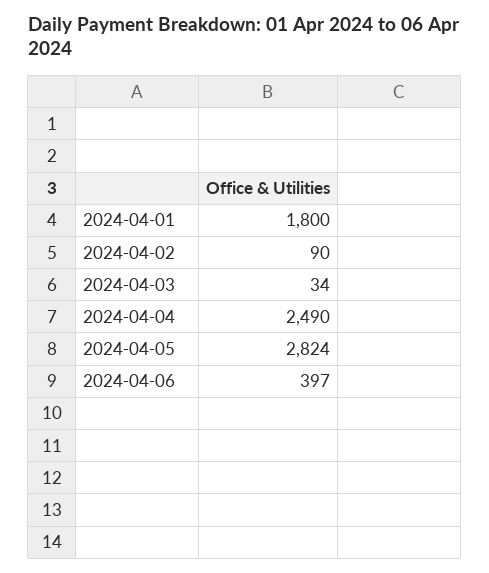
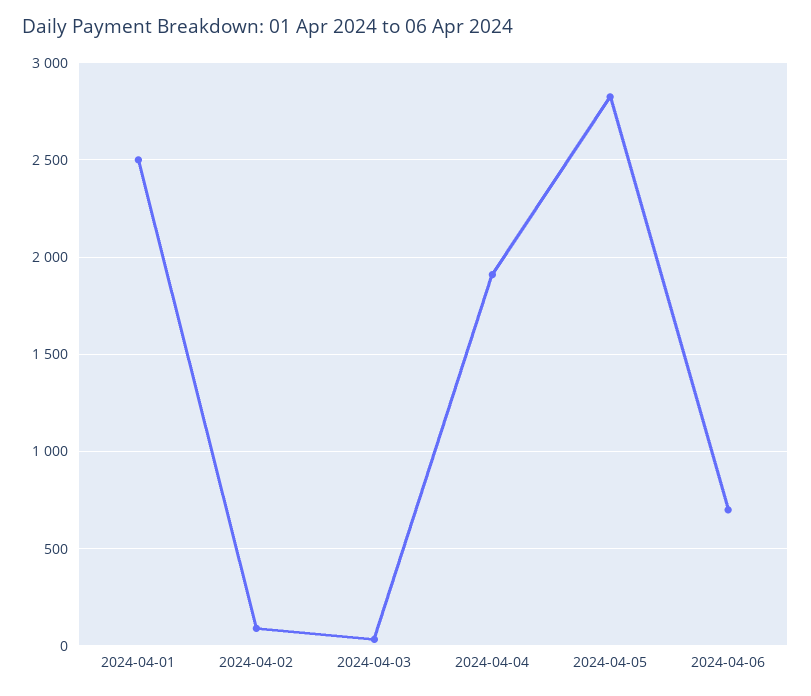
  {
-   "2024-04-01": 1800,
+   "2024-04-01": 2500,
    "2024-04-02": 90,
    "2024-04-03": 34,
-   "2024-04-04": 2490,
+   "2024-04-04": 1900,
    "2024-04-05": 2824,
-   "2024-04-06": 397
+   "2024-04-06": 700
  }

